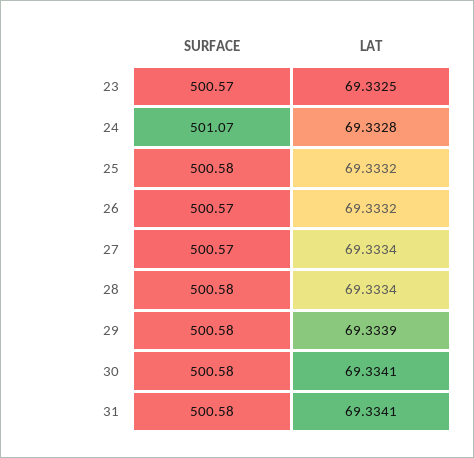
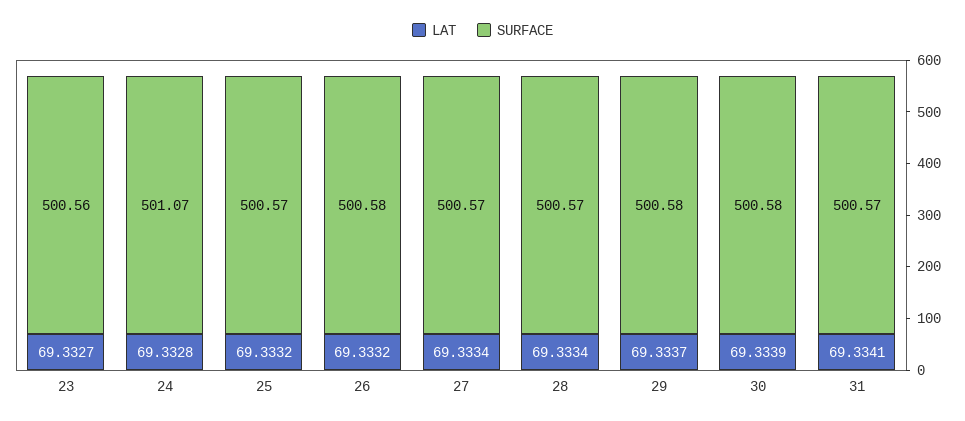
  {
    "SURFACE": {
-     "23": 500.57,
+     "23": 500.56,
      "24": 501.07,
-     "25": 500.58,
+     "25": 500.57,
-     "26": 500.57,
+     "26": 500.58,
      "27": 500.57,
-     "28": 500.58,
+     "28": 500.57,
      "29": 500.58,
      "30": 500.58,
-     "31": 500.58
+     "31": 500.57
    },
    "LAT": {
-     "23": 69.3325,
+     "23": 69.3327,
      "24": 69.3328,
      "25": 69.3332,
      "26": 69.3332,
      "27": 69.3334,
      "28": 69.3334,
-     "29": 69.3339,
+     "29": 69.3337,
-     "30": 69.3341,
+     "30": 69.3339,
      "31": 69.3341
    }
  }

